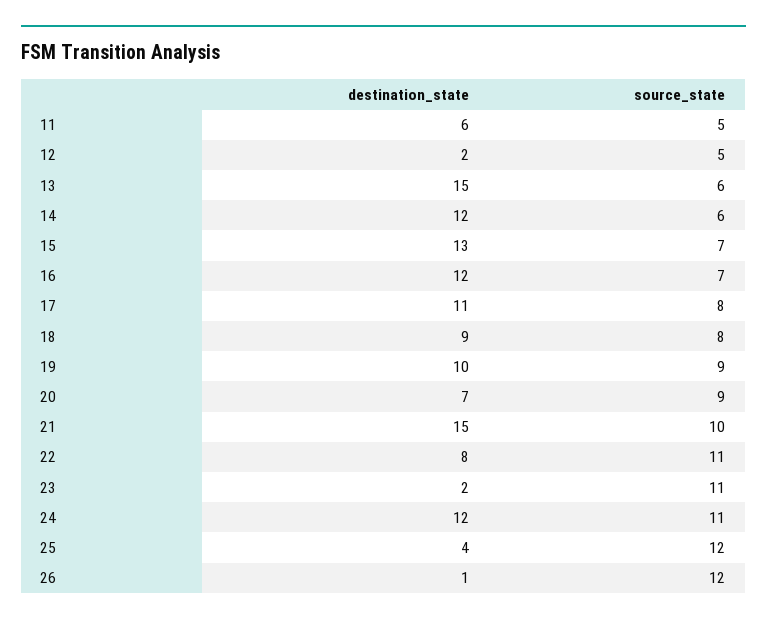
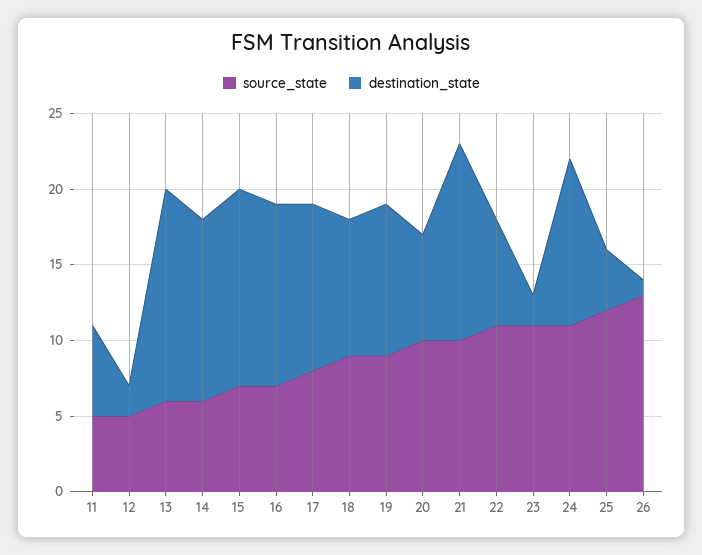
  {
    "destination_state": {
      "11": 6,
      "12": 2,
-     "13": 15,
+     "13": 14,
      "14": 12,
      "15": 13,
      "16": 12,
      "17": 11,
      "18": 9,
      "19": 10,
      "20": 7,
-     "21": 15,
+     "21": 13,
-     "22": 8,
+     "22": 7,
      "23": 2,
-     "24": 12,
+     "24": 11,
      "25": 4,
      "26": 1
    },
    "source_state": {
      "11": 5,
      "12": 5,
      "13": 6,
      "14": 6,
      "15": 7,
      "16": 7,
      "17": 8,
-     "18": 8,
+     "18": 9,
      "19": 9,
-     "20": 9,
+     "20": 10,
      "21": 10,
      "22": 11,
      "23": 11,
      "24": 11,
      "25": 12,
-     "26": 12
+     "26": 13
    }
  }

